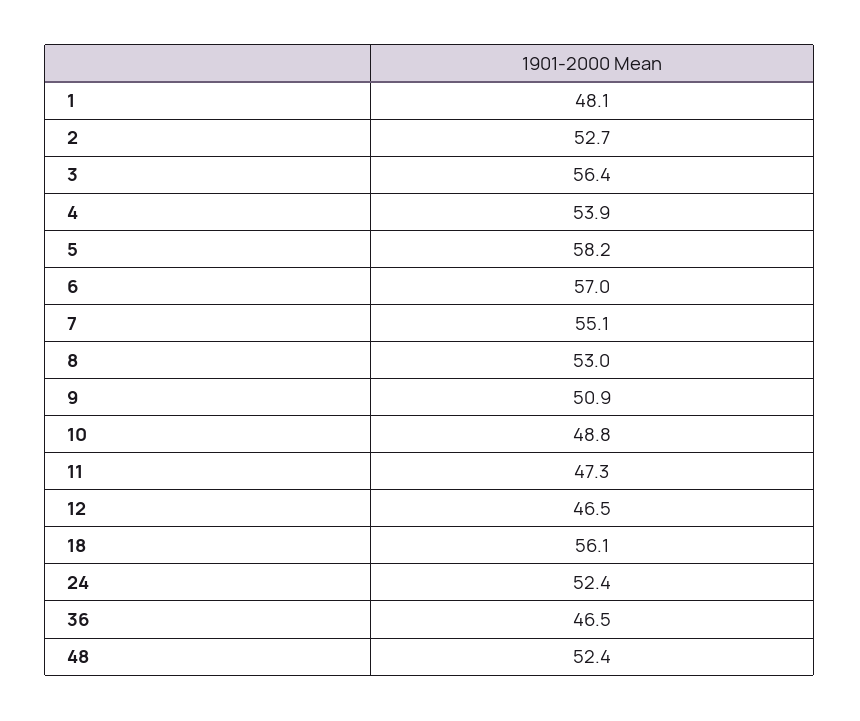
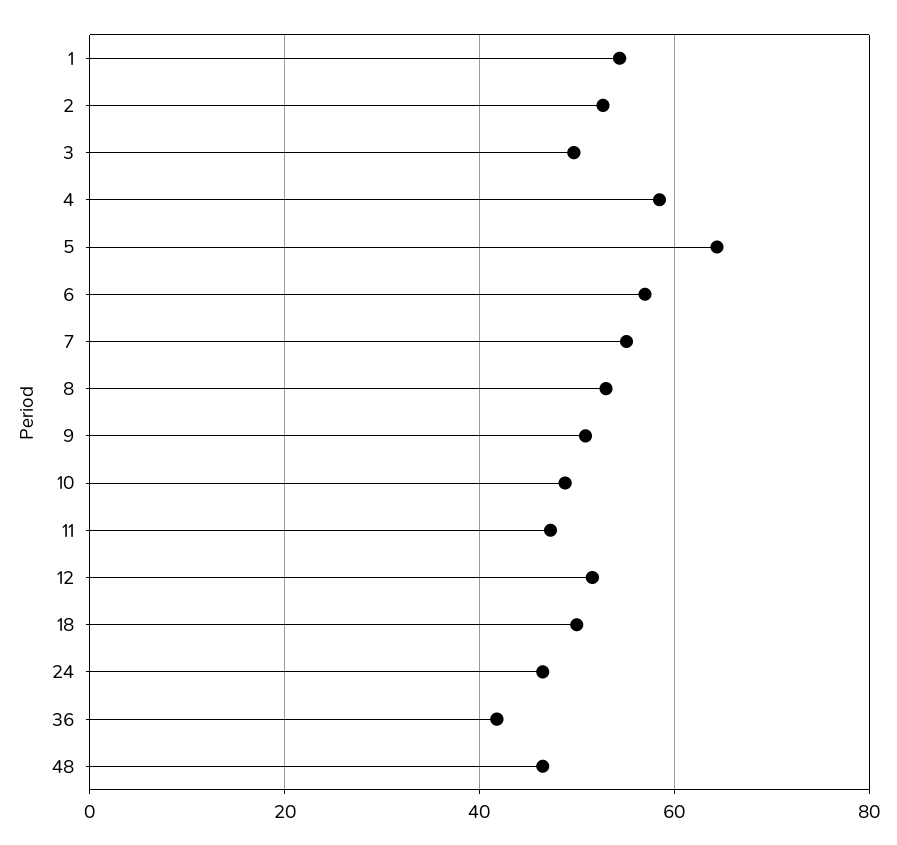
  {
-   "1": 48.1,
+   "1": 54,
    "2": 52.7,
-   "3": 56.4,
+   "3": 50,
-   "4": 53.9,
+   "4": 58,
-   "5": 58.2,
+   "5": 64,
    "6": 57,
    "7": 55.1,
    "8": 53,
    "9": 50.9,
    "10": 48.8,
    "11": 47.3,
-   "12": 46.5,
+   "12": 52,
-   "18": 56.1,
+   "18": 50,
-   "24": 52.4,
+   "24": 46,
-   "36": 46.5,
+   "36": 42,
-   "48": 52.4
+   "48": 46
  }

